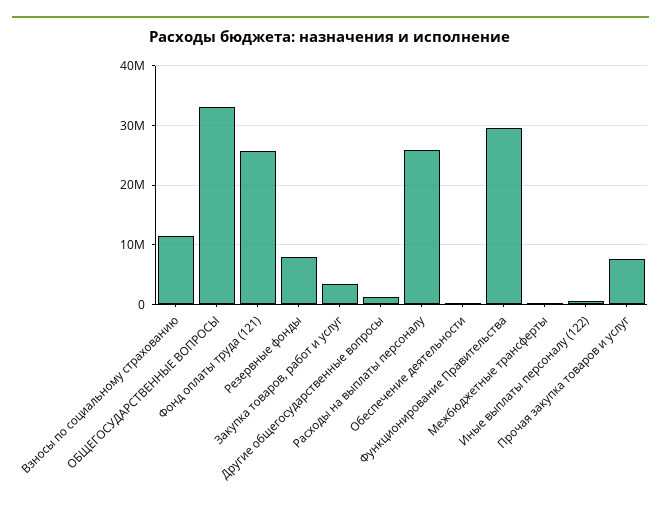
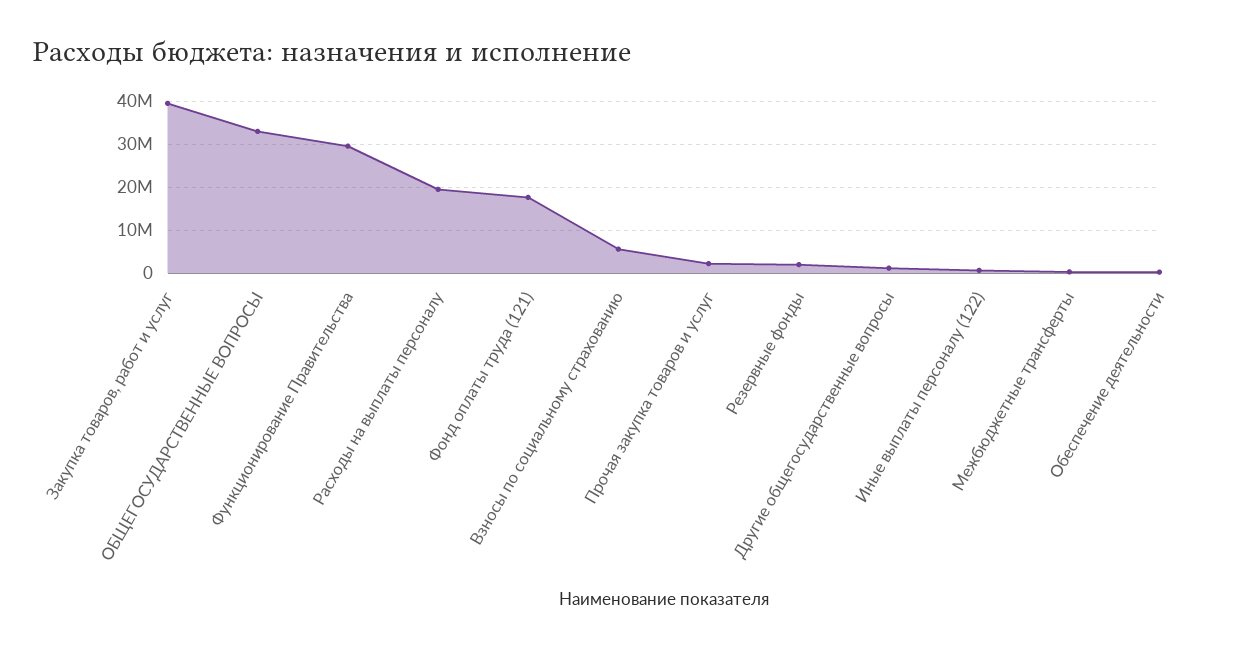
  {
-   "Взносы по социальному страхованию": 12000000,
+   "Взносы по социальному страхованию": 6000000,
    "ОБЩЕГОСУДАРСТВЕННЫЕ ВОПРОСЫ": 34000000,
-   "Фонд оплаты труда (121)": 26000000,
+   "Фонд оплаты труда (121)": 18000000,
-   "Резервные фонды": 8000000,
+   "Резервные фонды": 2000000,
-   "Закупка товаров, работ и услуг": 4000000,
+   "Закупка товаров, работ и услуг": 40000000,
    "Другие общегосударственные вопросы": 2000000,
-   "Расходы на выплаты персоналу": 26000000,
+   "Расходы на выплаты персоналу": 20000000,
    "Обеспечение деятельности": 0,
    "Функционирование Правительства": 30000000,
    "Межбюджетные трансферты": 0,
    "Иные выплаты персоналу (122)": 0,
-   "Прочая закупка товаров и услуг": 8000000
+   "Прочая закупка товаров и услуг": 2000000
  }

